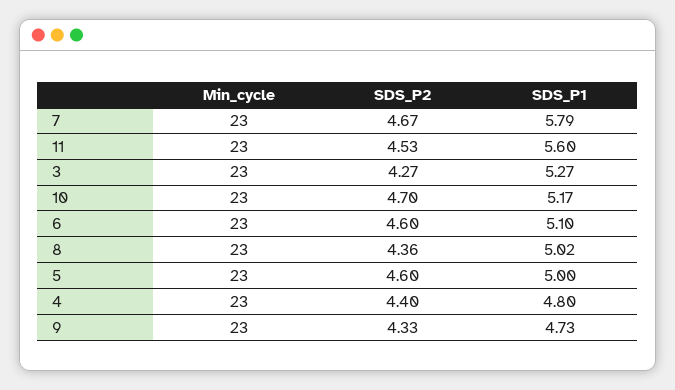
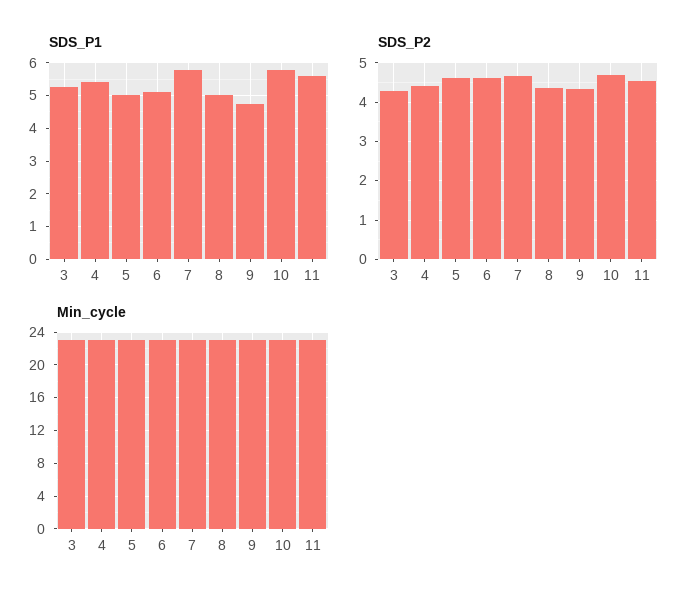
  {
    "Min_cycle": {
      "7": 23,
      "11": 23,
      "3": 23,
      "10": 23,
      "6": 23,
      "8": 23,
      "5": 23,
      "4": 23,
      "9": 23
    },
    "SDS_P2": {
      "7": 4.67,
      "11": 4.53,
      "3": 4.27,
      "10": 4.7,
      "6": 4.6,
      "8": 4.36,
      "5": 4.6,
      "4": 4.4,
      "9": 4.33
    },
    "SDS_P1": {
      "7": 5.79,
      "11": 5.6,
      "3": 5.27,
-     "10": 5.17,
+     "10": 5.8,
      "6": 5.1,
      "8": 5.02,
      "5": 5,
-     "4": 4.8,
+     "4": 5.4,
      "9": 4.73
    }
  }

